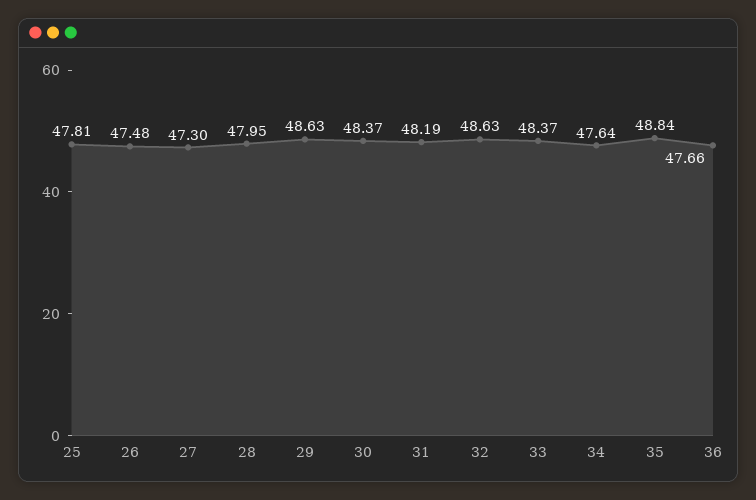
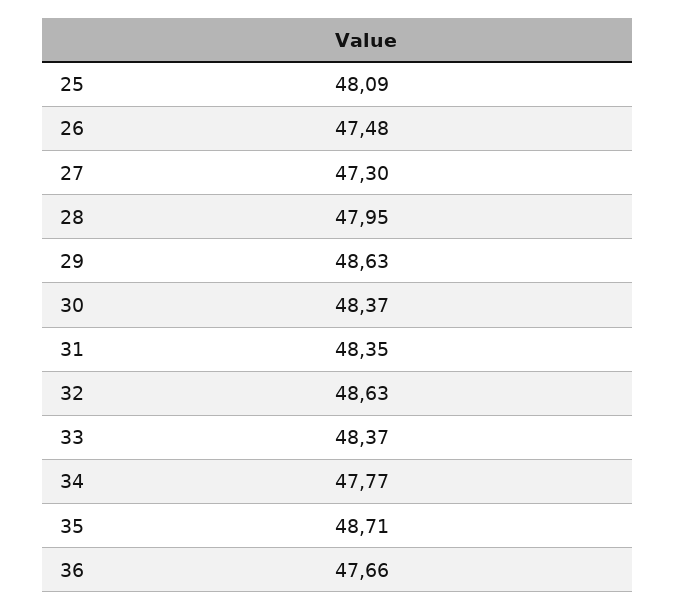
  {
-   "25": 47.81,
+   "25": 48.09,
    "26": 47.48,
    "27": 47.3,
    "28": 47.95,
    "29": 48.63,
    "30": 48.37,
-   "31": 48.19,
+   "31": 48.35,
    "32": 48.63,
    "33": 48.37,
-   "34": 47.64,
+   "34": 47.77,
-   "35": 48.84,
+   "35": 48.71,
    "36": 47.66
  }

